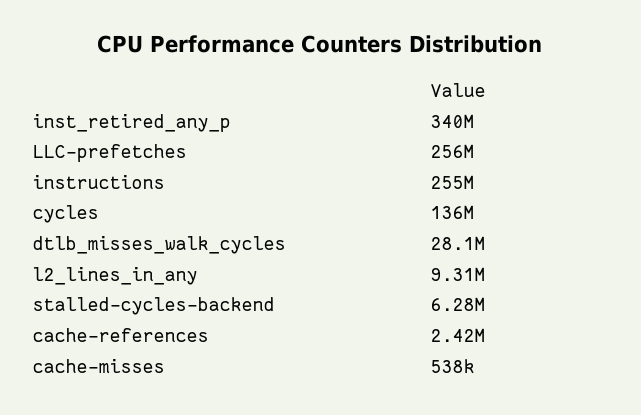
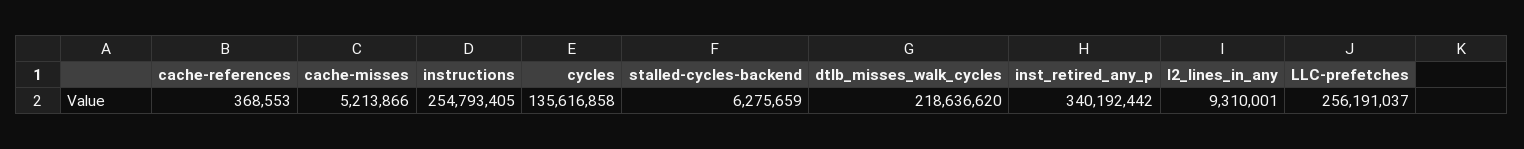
  {
    "inst_retired_any_p": 340192442,
    "LLC-prefetches": 256191037,
    "instructions": 254793405,
    "cycles": 135616858,
-   "dtlb_misses_walk_cycles": 28100000,
+   "dtlb_misses_walk_cycles": 218636620,
    "l2_lines_in_any": 9310001,
    "stalled-cycles-backend": 6275659,
-   "cache-references": 2420000,
+   "cache-references": 368553,
-   "cache-misses": 538000
+   "cache-misses": 5213866
  }

